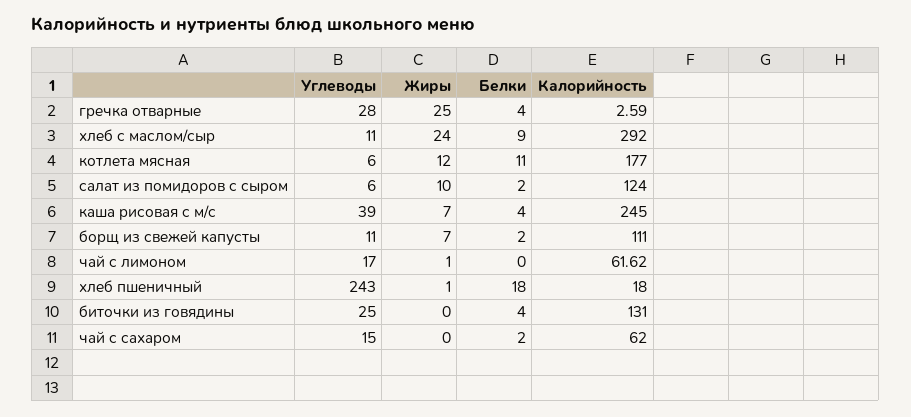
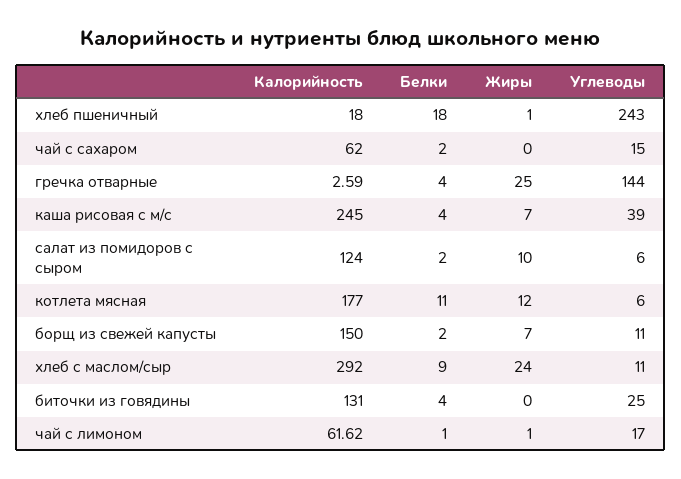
  {
    "Углеводы": {
-     "гречка отварные": 28,
+     "гречка отварные": 144,
      "хлеб с маслом/сыр": 11,
      "котлета мясная": 6,
      "салат из помидоров с сыром": 6,
      "каша рисовая с м/с": 39,
      "борщ из свежей капусты": 11,
      "чай с лимоном": 17,
      "хлеб пшеничный": 243,
      "биточки из говядины": 25,
      "чай с сахаром": 15
    },
    "Жиры": {
      "гречка отварные": 25,
      "хлеб с маслом/сыр": 24,
      "котлета мясная": 12,
      "салат из помидоров с сыром": 10,
      "каша рисовая с м/с": 7,
      "борщ из свежей капусты": 7,
      "чай с лимоном": 1,
      "хлеб пшеничный": 1,
      "биточки из говядины": 0,
      "чай с сахаром": 0
    },
    "Белки": {
      "гречка отварные": 4,
      "хлеб с маслом/сыр": 9,
      "котлета мясная": 11,
      "салат из помидоров с сыром": 2,
      "каша рисовая с м/с": 4,
      "борщ из свежей капусты": 2,
-     "чай с лимоном": 0,
+     "чай с лимоном": 1,
      "хлеб пшеничный": 18,
      "биточки из говядины": 4,
      "чай с сахаром": 2
    },
    "Калорийность": {
      "гречка отварные": 2.59,
      "хлеб с маслом/сыр": 292,
      "котлета мясная": 177,
      "салат из помидоров с сыром": 124,
      "каша рисовая с м/с": 245,
-     "борщ из свежей капусты": 111,
+     "борщ из свежей капусты": 150,
      "чай с лимоном": 61.62,
      "хлеб пшеничный": 18,
      "биточки из говядины": 131,
      "чай с сахаром": 62
    }
  }

